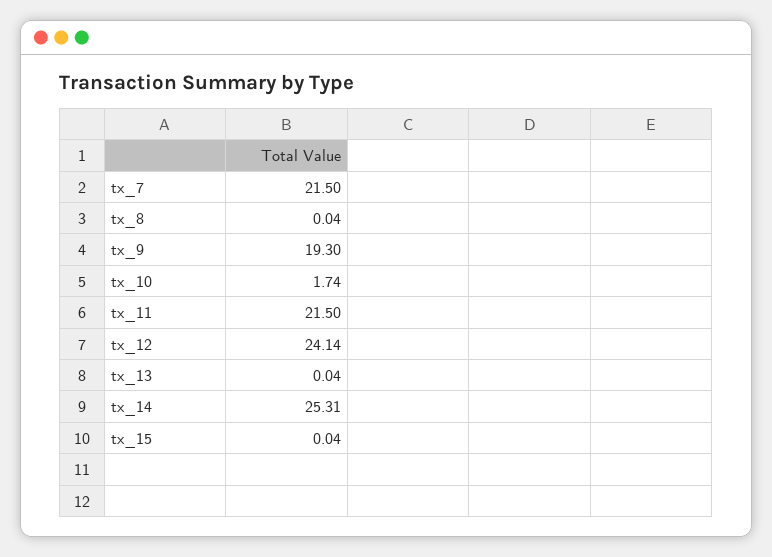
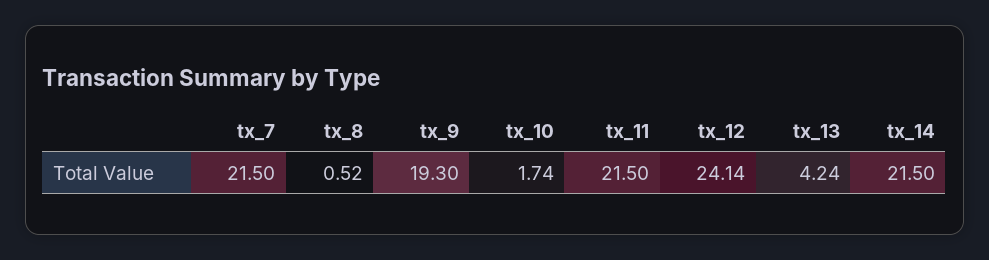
  {
    "tx_7": 21.5,
-   "tx_8": 0.04,
+   "tx_8": 0.52,
    "tx_9": 19.3,
    "tx_10": 1.74,
    "tx_11": 21.5,
    "tx_12": 24.14,
-   "tx_13": 0.04,
+   "tx_13": 4.24,
-   "tx_14": 25.31,
+   "tx_14": 21.5
-   "tx_15": 0.04
  }

